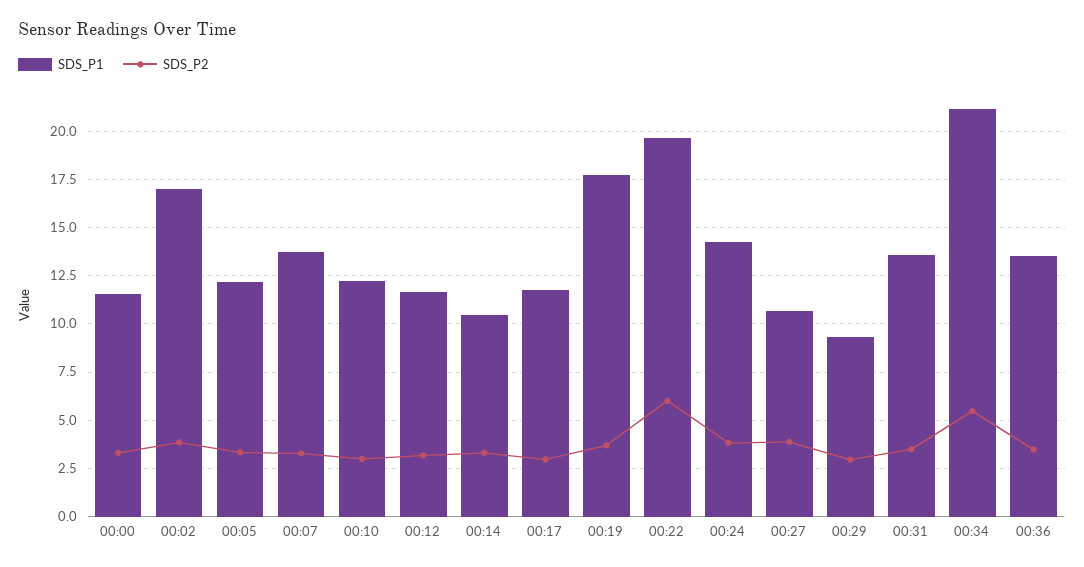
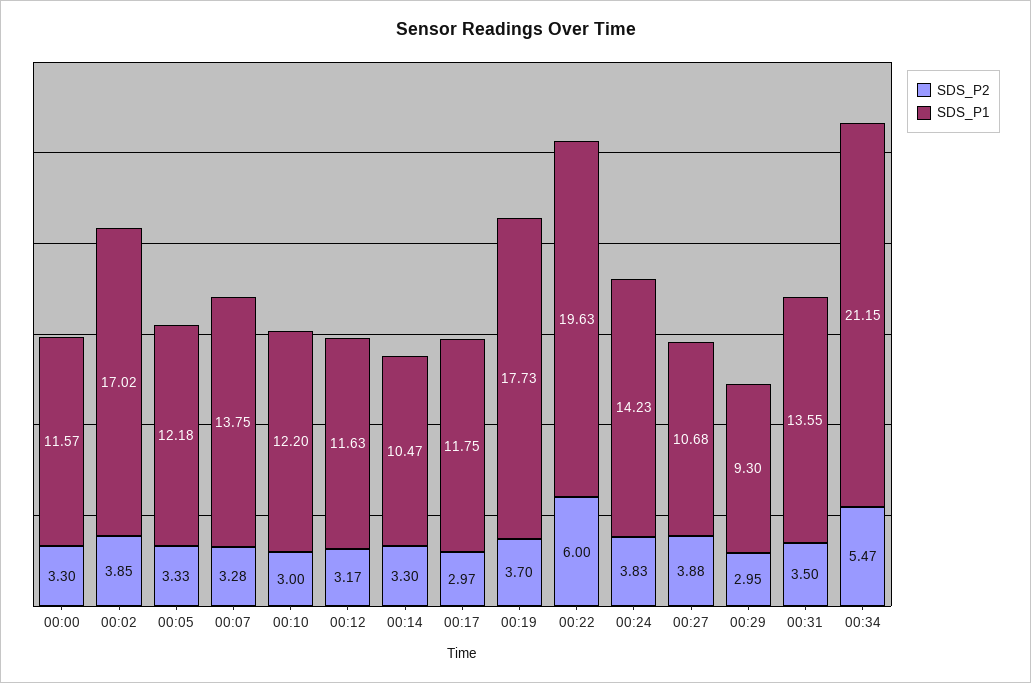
  {
    "SDS_P1": {
      "00:00": 11.57,
      "00:02": 17.02,
      "00:05": 12.18,
      "00:07": 13.75,
      "00:10": 12.2,
      "00:12": 11.63,
      "00:14": 10.47,
      "00:17": 11.75,
      "00:19": 17.73,
      "00:22": 19.63,
      "00:24": 14.23,
      "00:27": 10.68,
      "00:29": 9.3,
      "00:31": 13.55,
-     "00:34": 21.15,
+     "00:34": 21.15
-     "00:36": 13.5
    },
    "SDS_P2": {
      "00:00": 3.3,
      "00:02": 3.85,
      "00:05": 3.33,
      "00:07": 3.28,
      "00:10": 3,
      "00:12": 3.17,
      "00:14": 3.3,
      "00:17": 2.97,
      "00:19": 3.7,
      "00:22": 6,
      "00:24": 3.83,
      "00:27": 3.88,
      "00:29": 2.95,
      "00:31": 3.5,
-     "00:34": 5.47,
+     "00:34": 5.47
-     "00:36": 3.5
    }
  }

